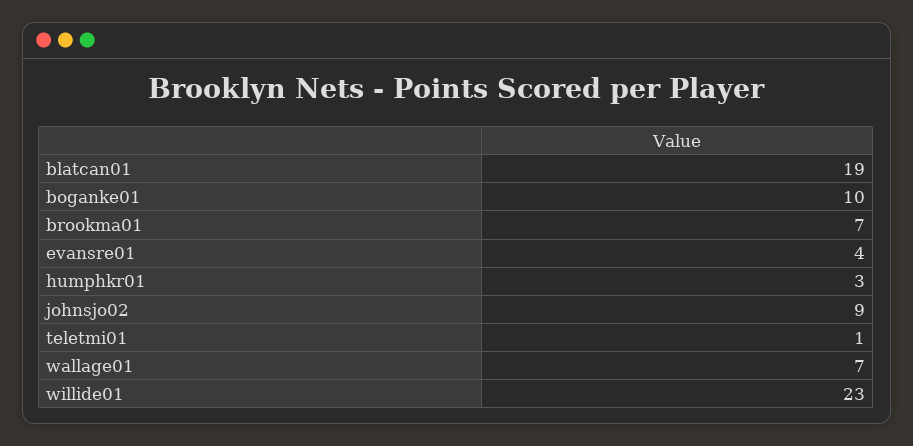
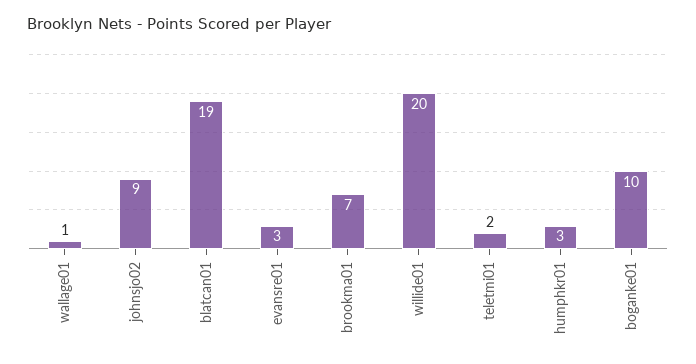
  {
    "blatcan01": 19,
    "boganke01": 10,
    "brookma01": 7,
-   "evansre01": 4,
+   "evansre01": 3,
    "humphkr01": 3,
    "johnsjo02": 9,
-   "teletmi01": 1,
+   "teletmi01": 2,
-   "wallage01": 7,
+   "wallage01": 1,
-   "willide01": 23
+   "willide01": 20
  }

